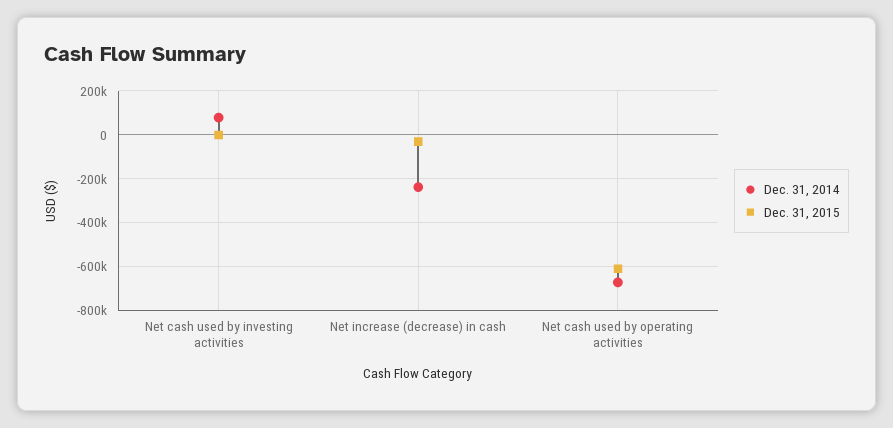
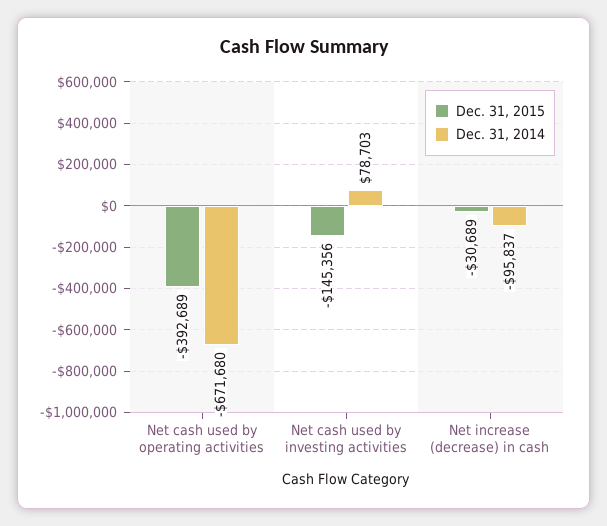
  {
    "Dec. 31, 2014": {
      "Net cash used by investing activities": 78703,
-     "Net increase (decrease) in cash": -250000,
+     "Net increase (decrease) in cash": -95837,
      "Net cash used by operating activities": -671680
    },
    "Dec. 31, 2015": {
-     "Net cash used by investing activities": 0,
+     "Net cash used by investing activities": -145356,
      "Net increase (decrease) in cash": -30689,
-     "Net cash used by operating activities": -600000
+     "Net cash used by operating activities": -392689
    }
  }

